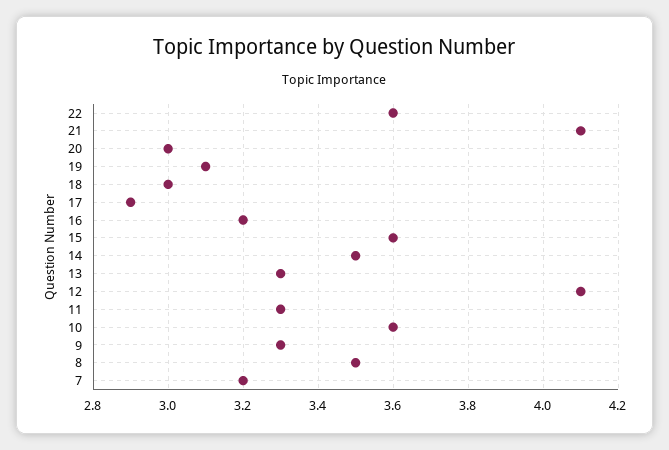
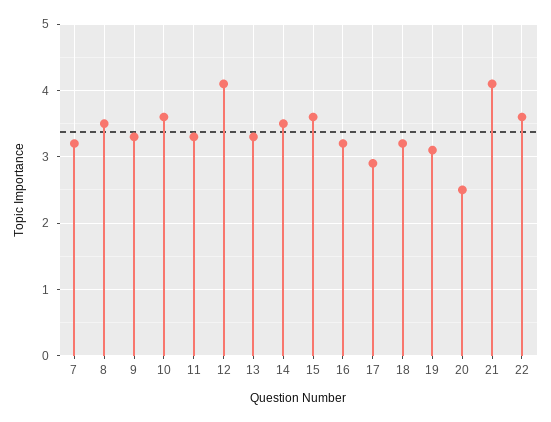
  {
    "22": 3.6,
    "21": 4.1,
-   "20": 3,
+   "20": 2.5,
    "19": 3.1,
-   "18": 3,
+   "18": 3.2,
    "17": 2.9,
    "16": 3.2,
    "15": 3.6,
    "14": 3.5,
    "13": 3.3,
    "12": 4.1,
    "11": 3.3,
    "10": 3.6,
    "9": 3.3,
    "8": 3.5,
    "7": 3.2
  }

